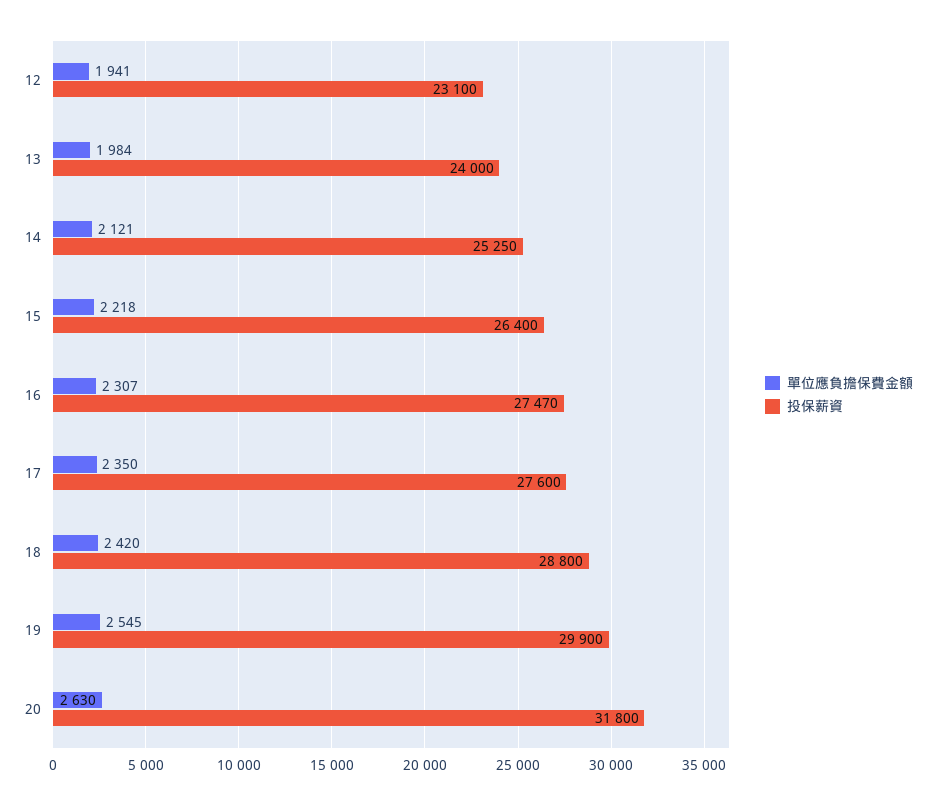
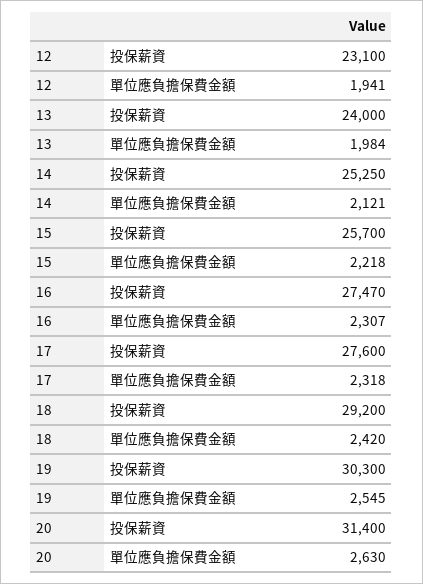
  {
    "單位應負擔保費金額": {
      "12": 1941,
      "13": 1984,
      "14": 2121,
      "15": 2218,
      "16": 2307,
-     "17": 2350,
+     "17": 2318,
      "18": 2420,
      "19": 2545,
      "20": 2630
    },
    "投保薪資": {
      "12": 23100,
      "13": 24000,
      "14": 25250,
-     "15": 26400,
+     "15": 25700,
      "16": 27470,
      "17": 27600,
-     "18": 28800,
+     "18": 29200,
-     "19": 29900,
+     "19": 30300,
-     "20": 31800
+     "20": 31400
    }
  }

